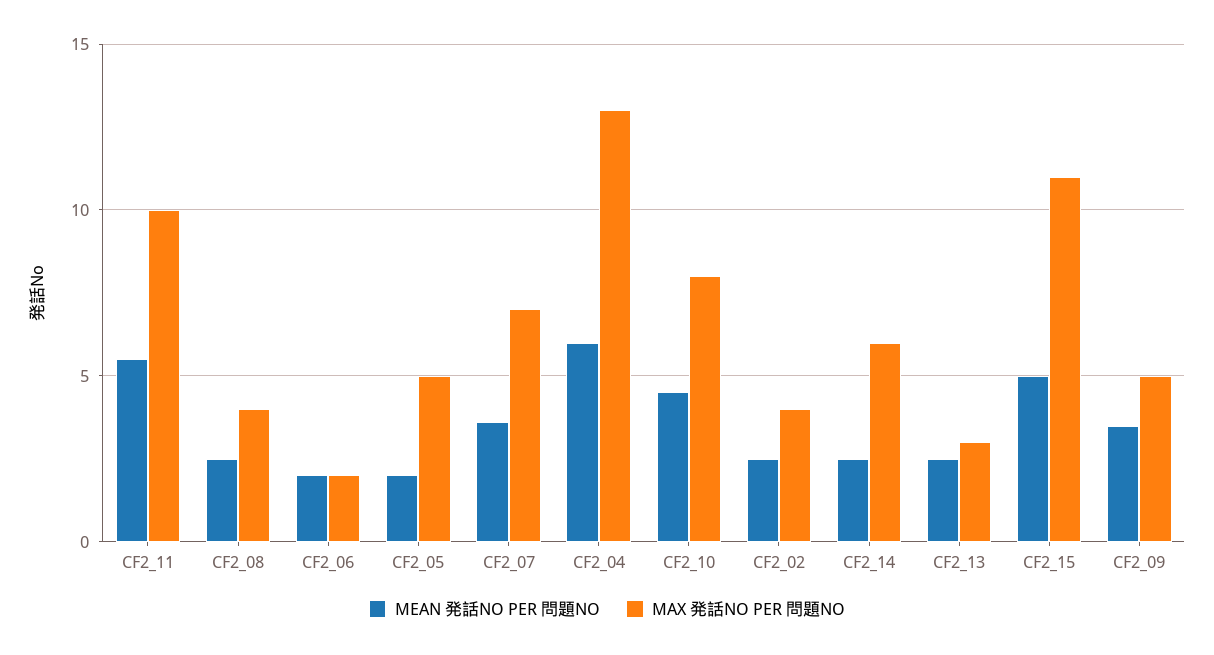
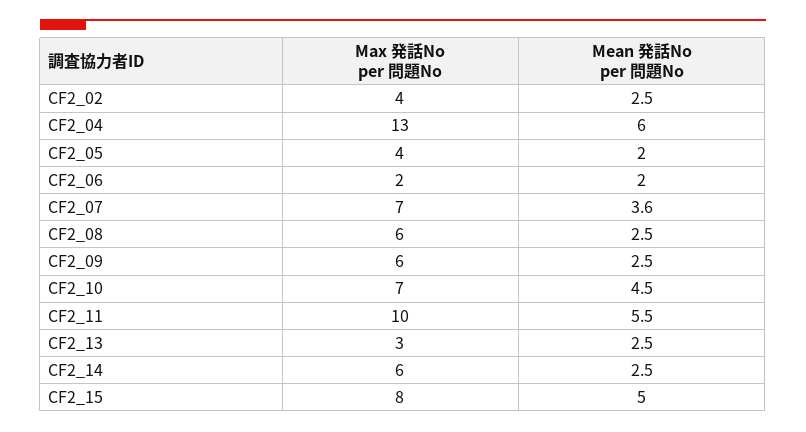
  {
    "MEAN 発話NO PER 問題NO": {
      "CF2_11": 5.5,
      "CF2_08": 2.5,
      "CF2_06": 2,
      "CF2_05": 2,
      "CF2_07": 3.6,
      "CF2_04": 6,
      "CF2_10": 4.5,
      "CF2_02": 2.5,
      "CF2_14": 2.5,
      "CF2_13": 2.5,
      "CF2_15": 5,
-     "CF2_09": 3.5
+     "CF2_09": 2.5
    },
    "MAX 発話NO PER 問題NO": {
      "CF2_11": 10,
-     "CF2_08": 4,
+     "CF2_08": 6,
      "CF2_06": 2,
-     "CF2_05": 5,
+     "CF2_05": 4,
      "CF2_07": 7,
      "CF2_04": 13,
-     "CF2_10": 8,
+     "CF2_10": 7,
      "CF2_02": 4,
      "CF2_14": 6,
      "CF2_13": 3,
-     "CF2_15": 11,
+     "CF2_15": 8,
-     "CF2_09": 5
+     "CF2_09": 6
    }
  }

